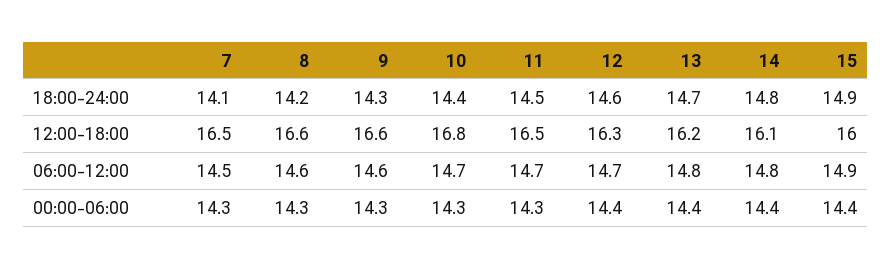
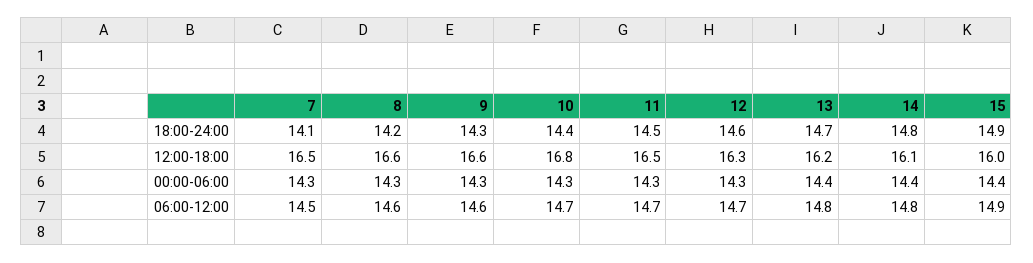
  {
    "7": {
      "18:00-24:00": 14.1,
      "12:00-18:00": 16.5,
      "06:00-12:00": 14.5,
      "00:00-06:00": 14.3
    },
    "8": {
      "18:00-24:00": 14.2,
      "12:00-18:00": 16.6,
      "06:00-12:00": 14.6,
      "00:00-06:00": 14.3
    },
    "9": {
      "18:00-24:00": 14.3,
      "12:00-18:00": 16.6,
      "06:00-12:00": 14.6,
      "00:00-06:00": 14.3
    },
    "10": {
      "18:00-24:00": 14.4,
      "12:00-18:00": 16.8,
      "06:00-12:00": 14.7,
      "00:00-06:00": 14.3
    },
    "11": {
      "18:00-24:00": 14.5,
      "12:00-18:00": 16.5,
      "06:00-12:00": 14.7,
      "00:00-06:00": 14.3
    },
    "12": {
      "18:00-24:00": 14.6,
      "12:00-18:00": 16.3,
      "06:00-12:00": 14.7,
-     "00:00-06:00": 14.4
+     "00:00-06:00": 14.3
    },
    "13": {
      "18:00-24:00": 14.7,
      "12:00-18:00": 16.2,
      "06:00-12:00": 14.8,
      "00:00-06:00": 14.4
    },
    "14": {
      "18:00-24:00": 14.8,
      "12:00-18:00": 16.1,
      "06:00-12:00": 14.8,
      "00:00-06:00": 14.4
    },
    "15": {
      "18:00-24:00": 14.9,
      "12:00-18:00": 16,
      "06:00-12:00": 14.9,
      "00:00-06:00": 14.4
    }
  }

